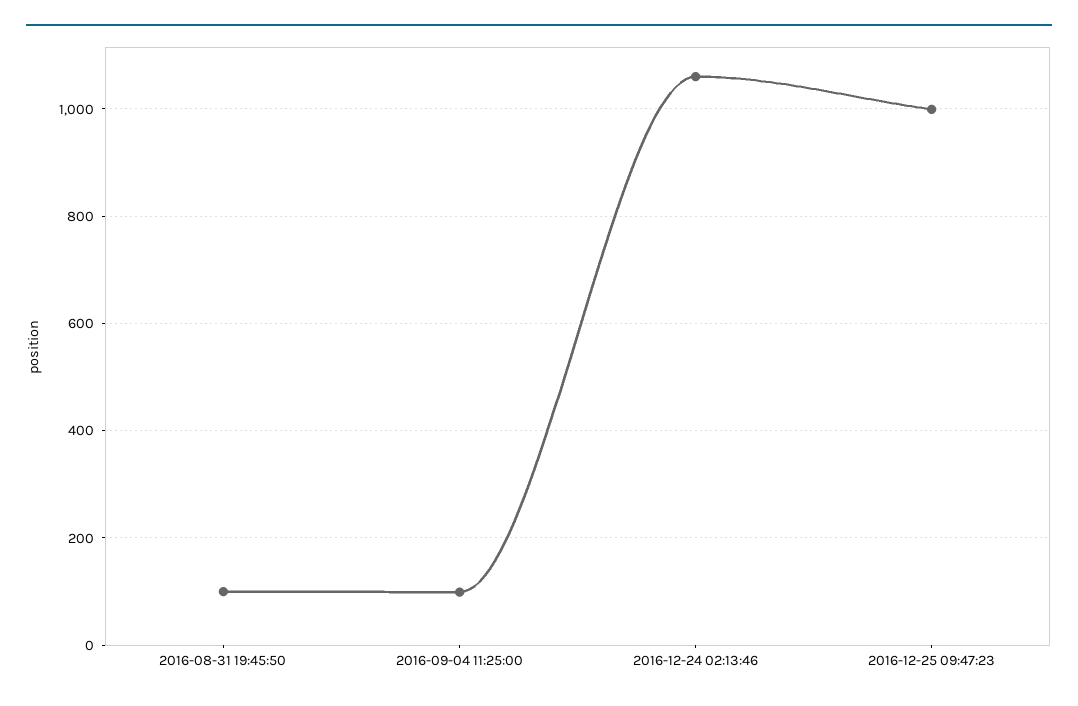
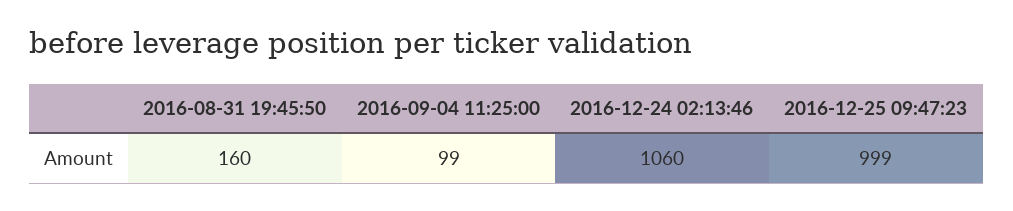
  {
-   "2016-08-31 19:45:50": 100,
+   "2016-08-31 19:45:50": 160,
    "2016-09-04 11:25:00": 99,
    "2016-12-24 02:13:46": 1060,
    "2016-12-25 09:47:23": 999
  }

